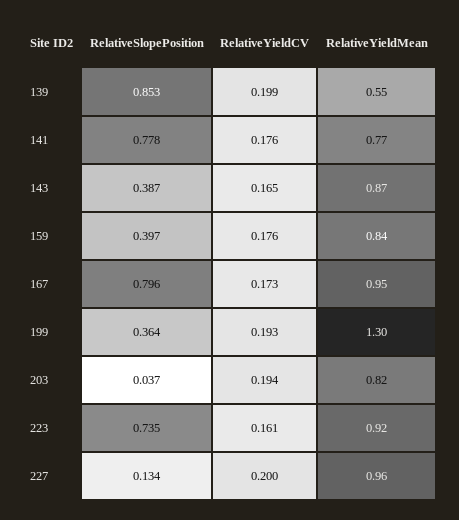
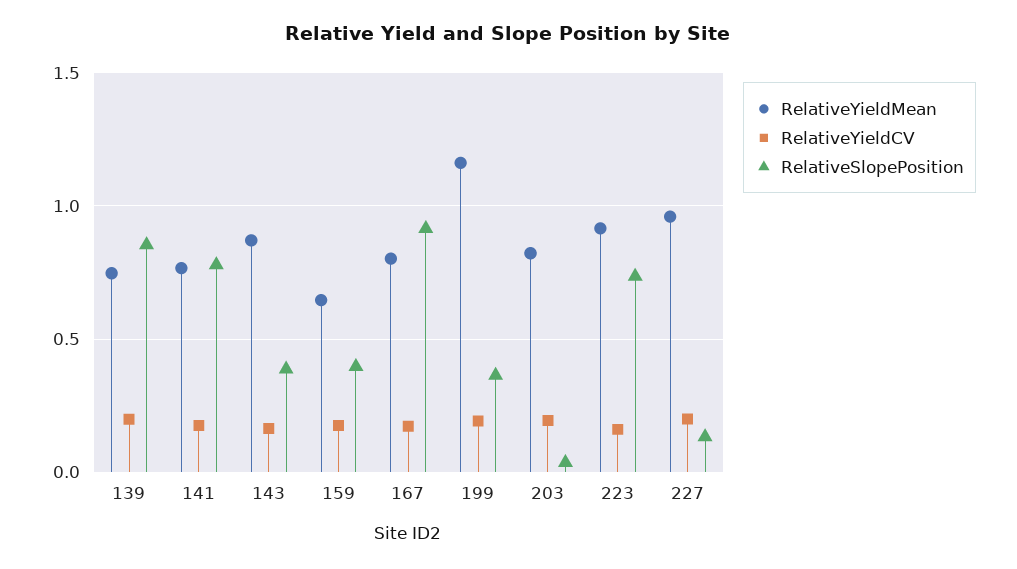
  {
    "RelativeSlopePosition": {
      "139": 0.853,
      "141": 0.778,
      "143": 0.387,
      "159": 0.397,
-     "167": 0.796,
+     "167": 0.9,
      "199": 0.364,
      "203": 0.037,
      "223": 0.735,
      "227": 0.134
    },
    "RelativeYieldCV": {
      "139": 0.199,
      "141": 0.176,
      "143": 0.165,
      "159": 0.176,
      "167": 0.173,
      "199": 0.193,
      "203": 0.194,
      "223": 0.161,
      "227": 0.2
    },
    "RelativeYieldMean": {
-     "139": 0.55,
+     "139": 0.75,
      "141": 0.77,
      "143": 0.87,
-     "159": 0.84,
+     "159": 0.65,
-     "167": 0.95,
+     "167": 0.8,
-     "199": 1.3,
+     "199": 1.15,
      "203": 0.82,
      "223": 0.92,
      "227": 0.96
    }
  }

